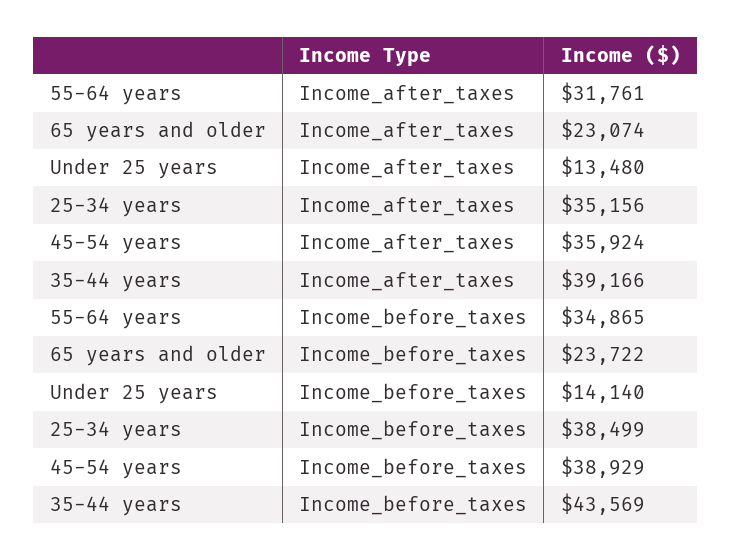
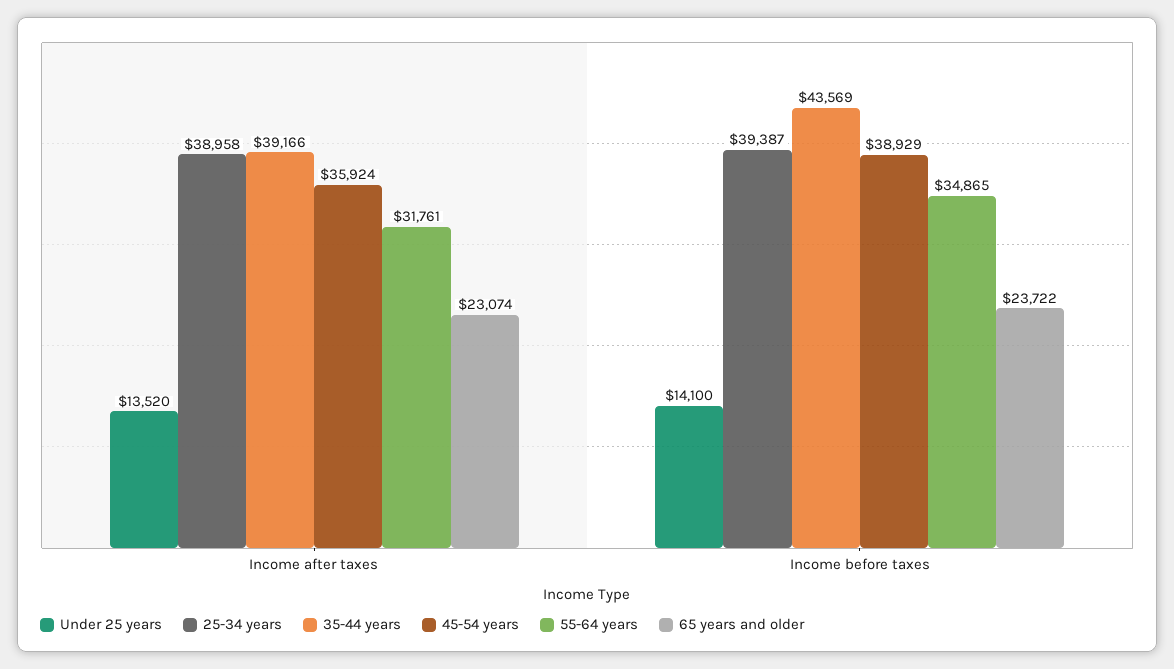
  {
    "55-64 years": {
      "Income_after_taxes": 31761,
      "Income_before_taxes": 34865
    },
    "65 years and older": {
      "Income_after_taxes": 23074,
      "Income_before_taxes": 23722
    },
    "Under 25 years": {
-     "Income_after_taxes": 13480,
+     "Income_after_taxes": 13520,
-     "Income_before_taxes": 14140
+     "Income_before_taxes": 14100
    },
    "25-34 years": {
-     "Income_after_taxes": 35156,
+     "Income_after_taxes": 38958,
-     "Income_before_taxes": 38499
+     "Income_before_taxes": 39387
    },
    "45-54 years": {
      "Income_after_taxes": 35924,
      "Income_before_taxes": 38929
    },
    "35-44 years": {
      "Income_after_taxes": 39166,
      "Income_before_taxes": 43569
    }
  }

